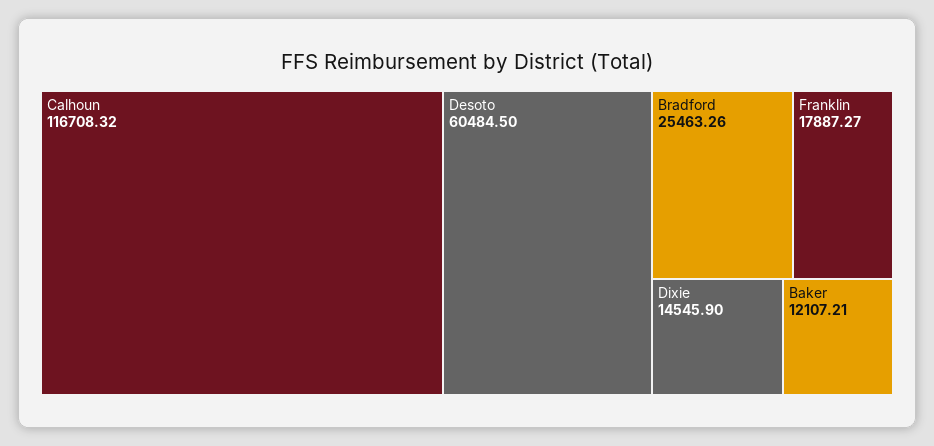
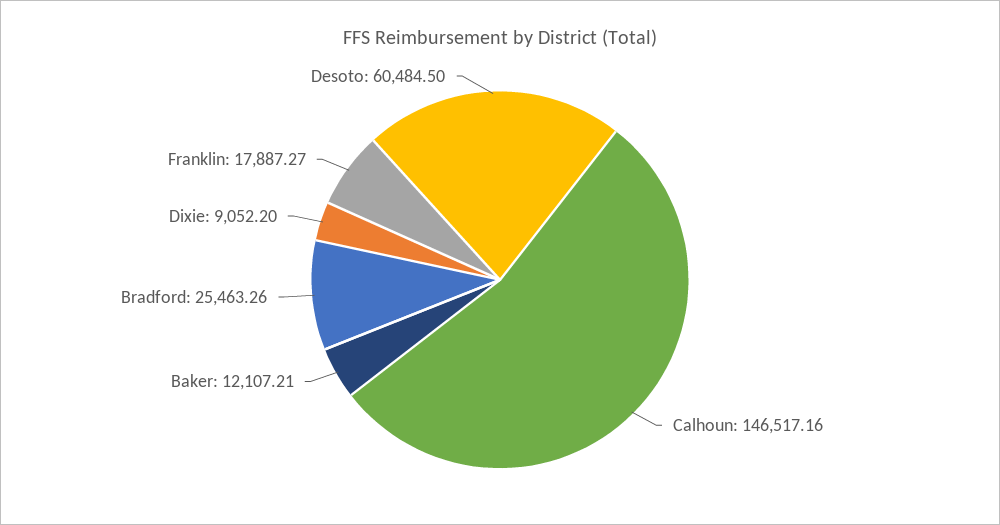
  {
-   "Calhoun": 116708.32,
+   "Calhoun": 146517.16,
    "Desoto": 60484.5,
    "Bradford": 25463.26,
    "Franklin": 17887.27,
-   "Dixie": 14545.9,
+   "Dixie": 9052.2,
    "Baker": 12107.21
  }

